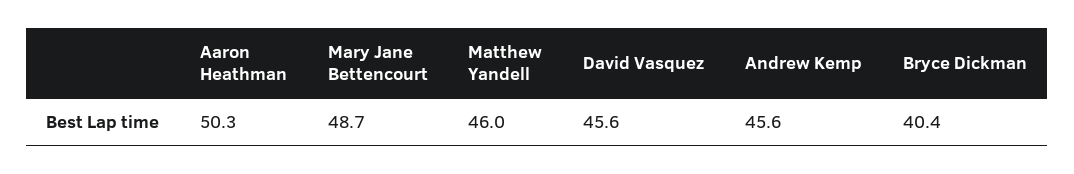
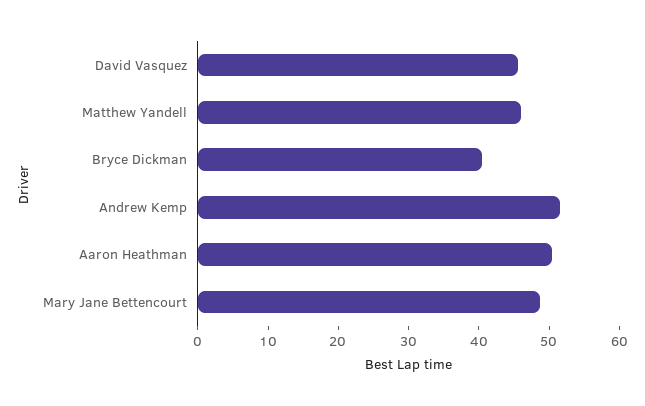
  {
    "Aaron Heathman": 50.3,
    "Mary Jane Bettencourt": 48.7,
    "Matthew Yandell": 46,
    "David Vasquez": 45.6,
-   "Andrew Kemp": 45.6,
+   "Andrew Kemp": 52,
    "Bryce Dickman": 40.4
  }

